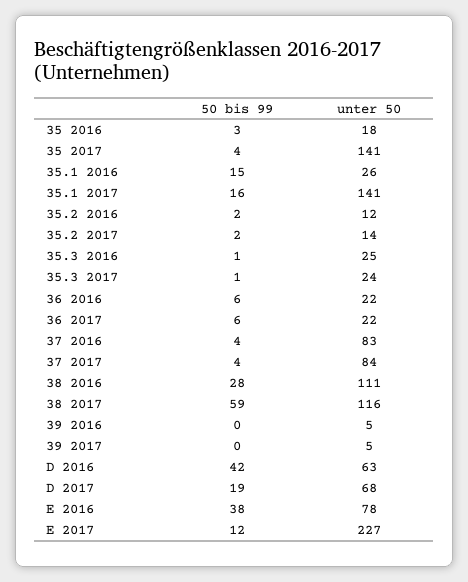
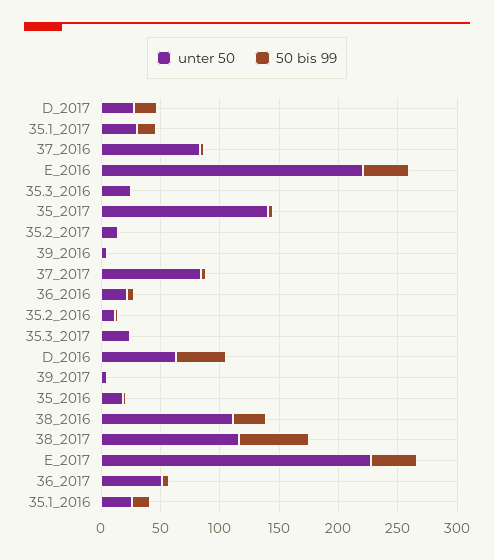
  {
    "50 bis 99": {
      "35 2016": 3,
      "35 2017": 4,
      "35.1 2016": 15,
      "35.1 2017": 16,
      "35.2 2016": 2,
      "35.2 2017": 2,
      "35.3 2016": 1,
      "35.3 2017": 1,
      "36 2016": 6,
      "36 2017": 6,
      "37 2016": 4,
      "37 2017": 4,
      "38 2016": 28,
      "38 2017": 59,
      "39 2016": 0,
      "39 2017": 0,
      "D 2016": 42,
      "D 2017": 19,
      "E 2016": 38,
-     "E 2017": 12
+     "E 2017": 40
    },
    "unter 50": {
      "35 2016": 18,
      "35 2017": 141,
      "35.1 2016": 26,
-     "35.1 2017": 141,
+     "35.1 2017": 30,
      "35.2 2016": 12,
      "35.2 2017": 14,
      "35.3 2016": 25,
      "35.3 2017": 24,
      "36 2016": 22,
-     "36 2017": 22,
+     "36 2017": 50,
      "37 2016": 83,
      "37 2017": 84,
      "38 2016": 111,
      "38 2017": 116,
      "39 2016": 5,
      "39 2017": 5,
      "D 2016": 63,
-     "D 2017": 68,
+     "D 2017": 30,
-     "E 2016": 78,
+     "E 2016": 220,
      "E 2017": 227
    }
  }

